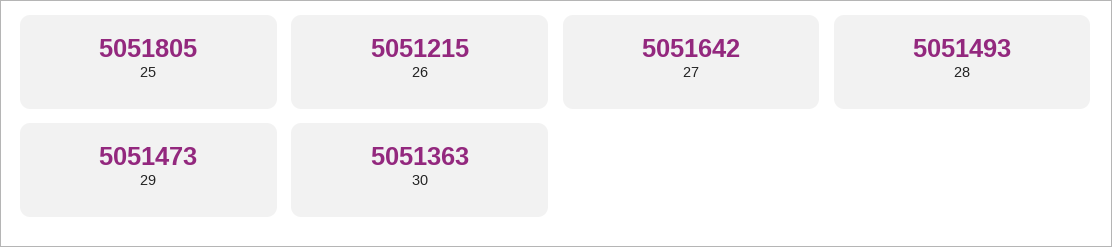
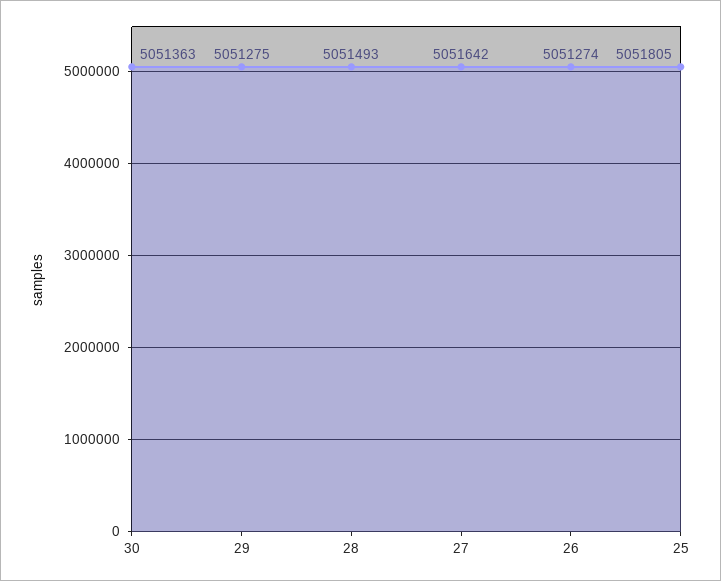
  {
    "25": 5051805,
-   "26": 5051215,
+   "26": 5051274,
    "27": 5051642,
    "28": 5051493,
-   "29": 5051473,
+   "29": 5051275,
    "30": 5051363
  }

